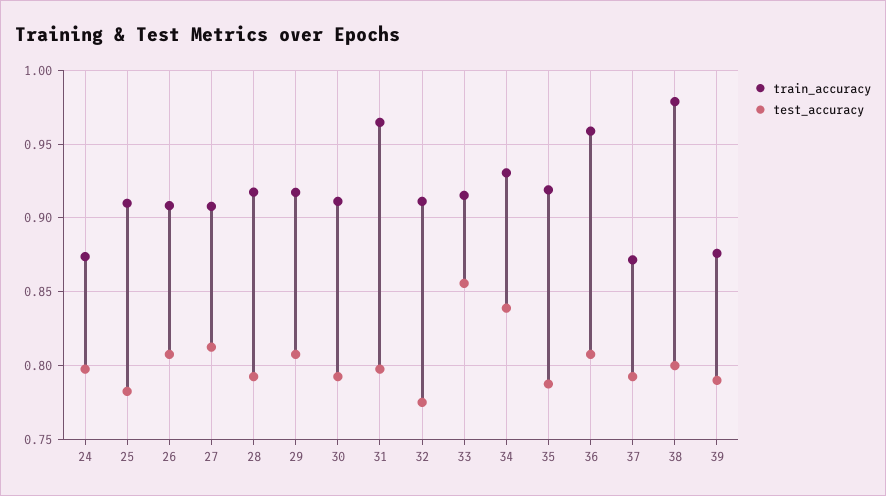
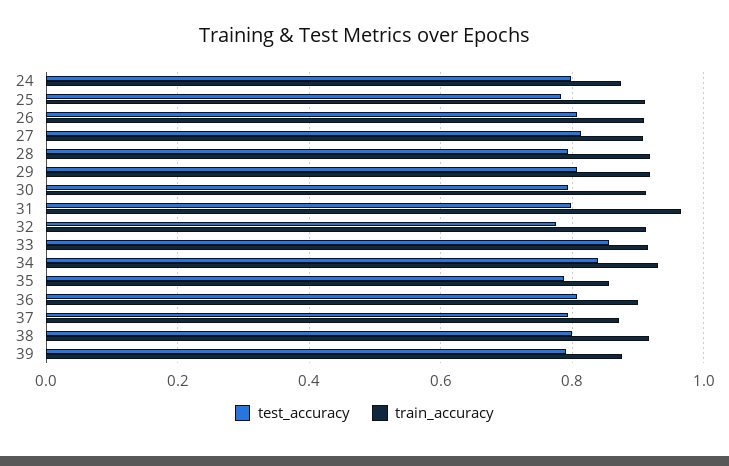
  {
    "train_accuracy": {
      "24": 0.875,
      "25": 0.91,
      "26": 0.91,
      "27": 0.91,
      "28": 0.915,
      "29": 0.915,
      "30": 0.91,
      "31": 0.965,
      "32": 0.91,
      "33": 0.915,
      "34": 0.93,
-     "35": 0.92,
+     "35": 0.86,
-     "36": 0.96,
+     "36": 0.9,
      "37": 0.87,
-     "38": 0.98,
+     "38": 0.92,
      "39": 0.875
    },
    "test_accuracy": {
      "24": 0.8,
      "25": 0.785,
      "26": 0.81,
      "27": 0.815,
      "28": 0.795,
      "29": 0.81,
      "30": 0.795,
      "31": 0.8,
      "32": 0.775,
      "33": 0.855,
      "34": 0.84,
      "35": 0.79,
      "36": 0.81,
      "37": 0.795,
      "38": 0.8,
      "39": 0.79
    }
  }

